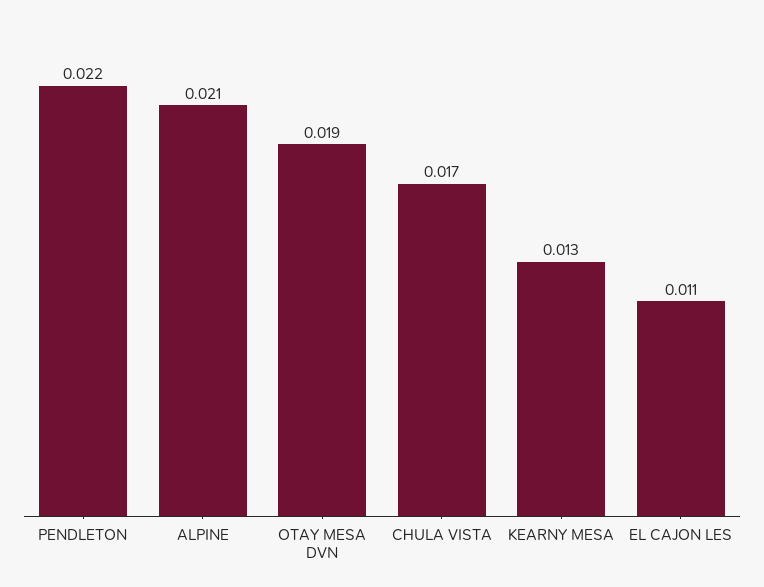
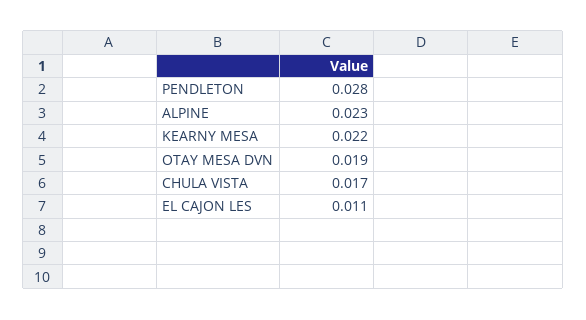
  {
-   "PENDLETON": 0.022,
+   "PENDLETON": 0.028,
-   "ALPINE": 0.021,
+   "ALPINE": 0.023,
    "OTAY MESA DVN": 0.019,
    "CHULA VISTA": 0.017,
-   "KEARNY MESA": 0.013,
+   "KEARNY MESA": 0.022,
    "EL CAJON LES": 0.011
  }

